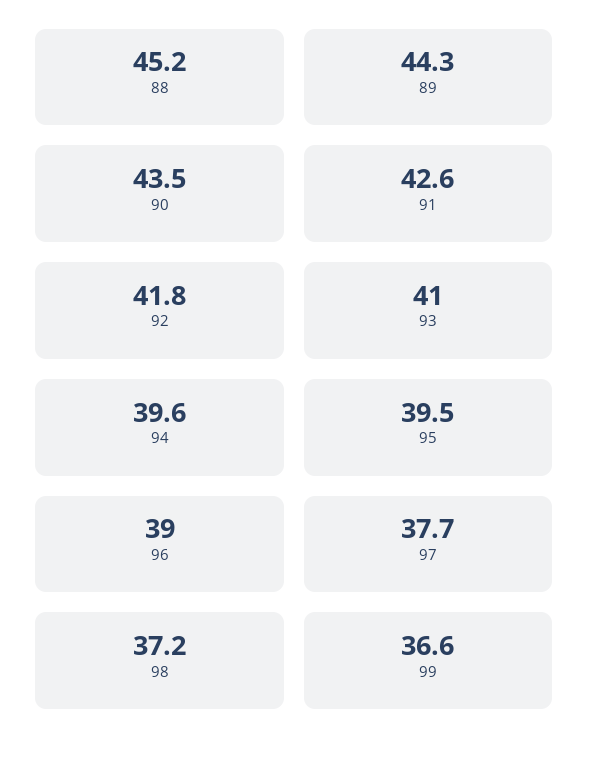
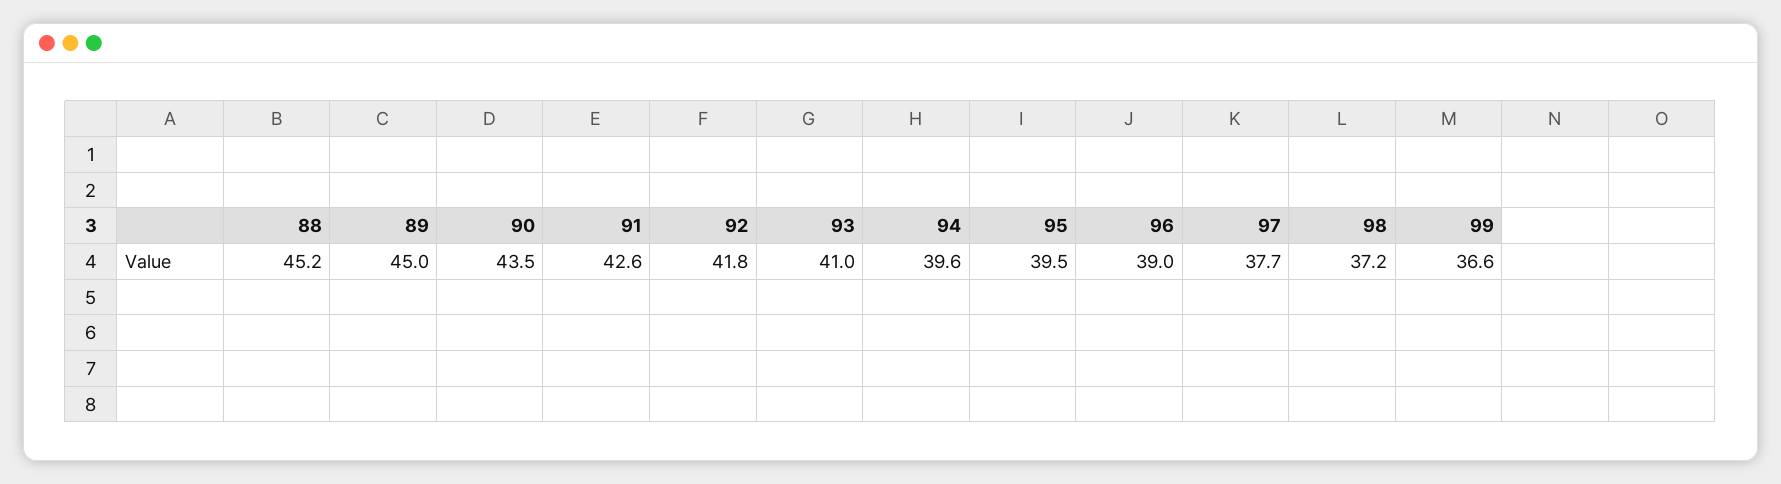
  {
    "88": 45.2,
-   "89": 44.3,
+   "89": 45,
    "90": 43.5,
    "91": 42.6,
    "92": 41.8,
    "93": 41,
    "94": 39.6,
    "95": 39.5,
    "96": 39,
    "97": 37.7,
    "98": 37.2,
    "99": 36.6
  }

